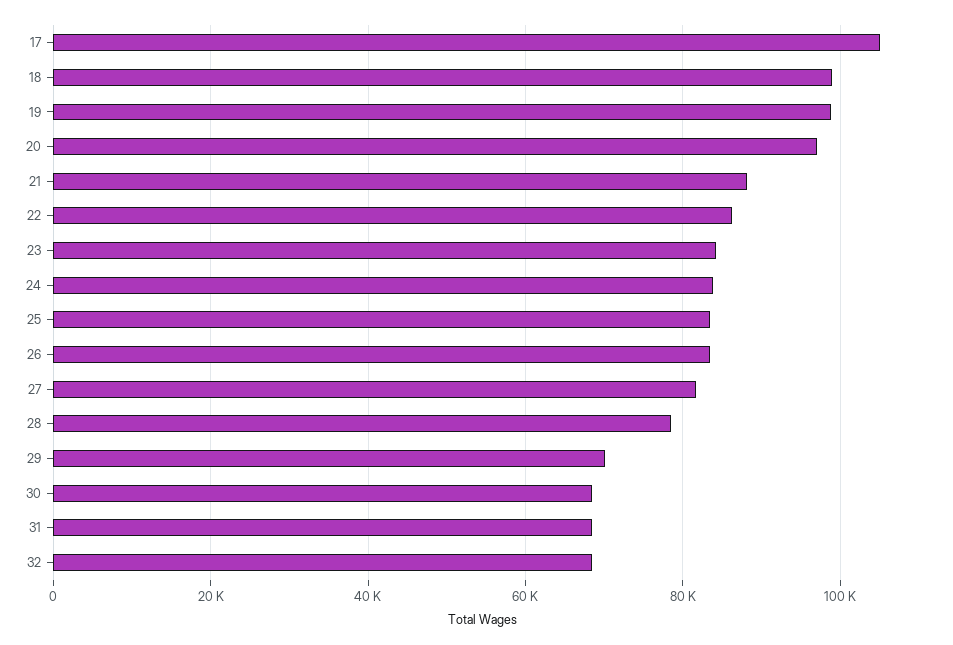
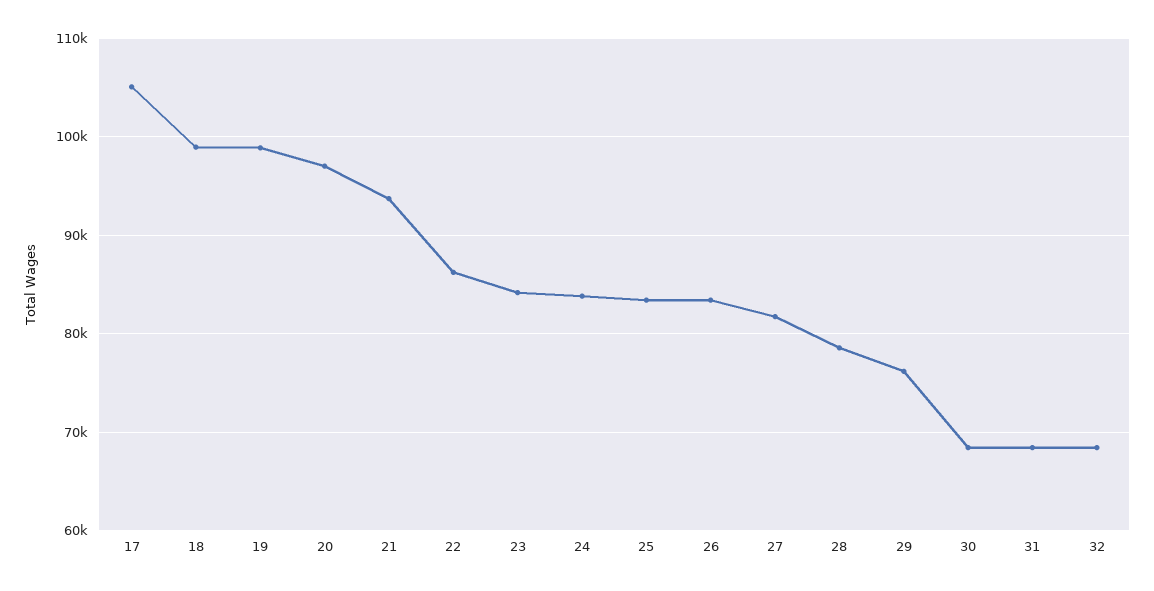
  {
    "17": 105000,
    "18": 99000,
    "19": 99000,
    "20": 97000,
-   "21": 88000,
+   "21": 94000,
    "22": 86000,
    "23": 84000,
    "24": 84000,
    "25": 83000,
    "26": 83000,
    "27": 82000,
    "28": 79000,
-   "29": 70000,
+   "29": 76000,
    "30": 68000,
    "31": 68000,
    "32": 68000
  }

